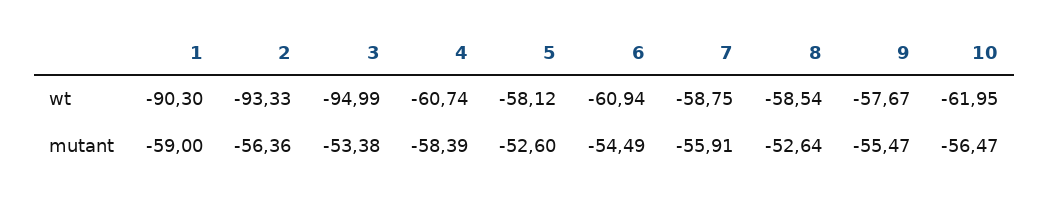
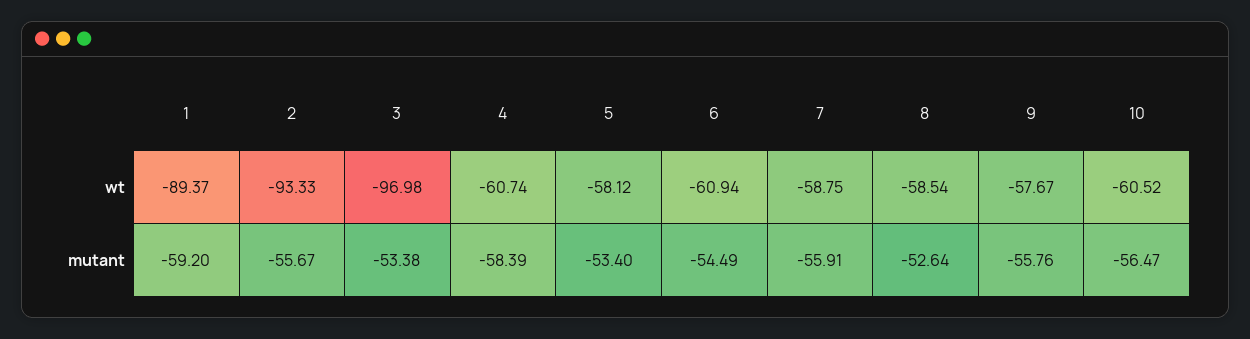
  {
    "1": {
-     "wt": -90.3,
+     "wt": -89.37,
-     "mutant": -59
+     "mutant": -59.2
    },
    "2": {
      "wt": -93.33,
-     "mutant": -56.36
+     "mutant": -55.67
    },
    "3": {
-     "wt": -94.99,
+     "wt": -96.98,
      "mutant": -53.38
    },
    "4": {
      "wt": -60.74,
      "mutant": -58.39
    },
    "5": {
      "wt": -58.12,
-     "mutant": -52.6
+     "mutant": -53.4
    },
    "6": {
      "wt": -60.94,
      "mutant": -54.49
    },
    "7": {
      "wt": -58.75,
      "mutant": -55.91
    },
    "8": {
      "wt": -58.54,
      "mutant": -52.64
    },
    "9": {
      "wt": -57.67,
-     "mutant": -55.47
+     "mutant": -55.76
    },
    "10": {
-     "wt": -61.95,
+     "wt": -60.52,
      "mutant": -56.47
    }
  }

